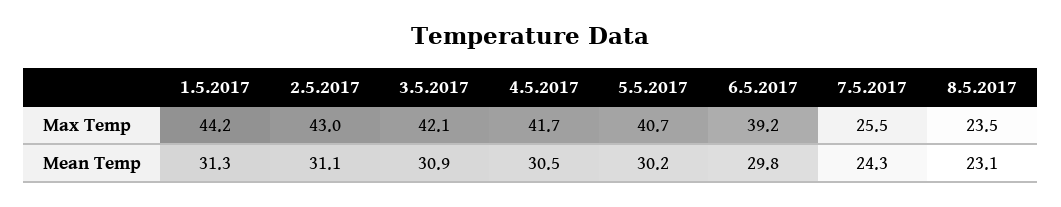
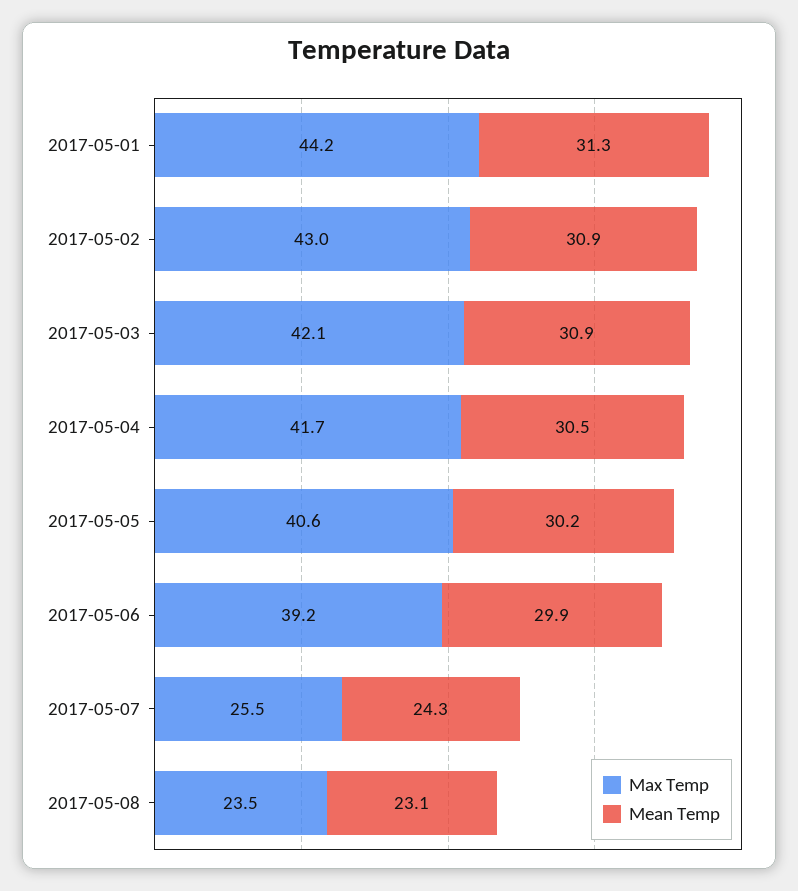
  {
    "Max Temp": {
      "1.5.2017": 44.2,
      "2.5.2017": 43,
      "3.5.2017": 42.1,
      "4.5.2017": 41.7,
-     "5.5.2017": 40.7,
+     "5.5.2017": 40.6,
      "6.5.2017": 39.2,
      "7.5.2017": 25.5,
      "8.5.2017": 23.5
    },
    "Mean Temp": {
      "1.5.2017": 31.3,
-     "2.5.2017": 31.1,
+     "2.5.2017": 30.9,
      "3.5.2017": 30.9,
      "4.5.2017": 30.5,
      "5.5.2017": 30.2,
-     "6.5.2017": 29.8,
+     "6.5.2017": 29.9,
      "7.5.2017": 24.3,
      "8.5.2017": 23.1
    }
  }

